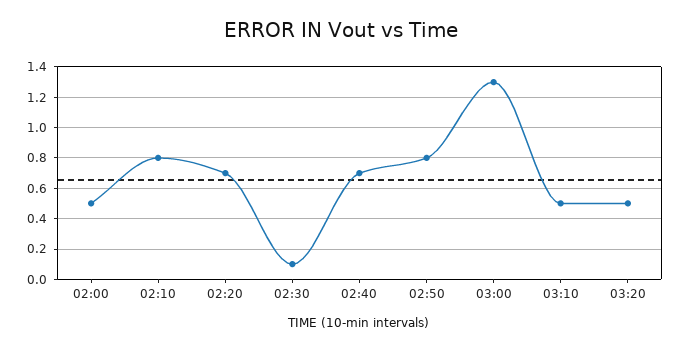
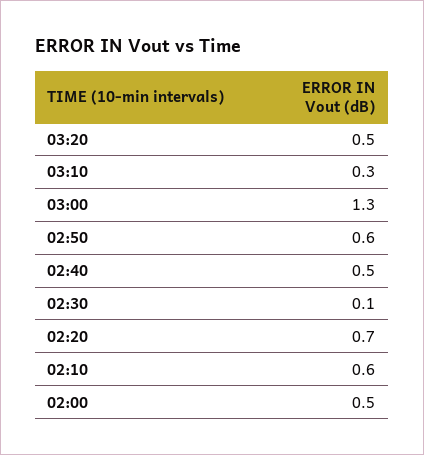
  {
    "02:00": 0.5,
-   "02:10": 0.8,
+   "02:10": 0.6,
    "02:20": 0.7,
    "02:30": 0.1,
-   "02:40": 0.7,
+   "02:40": 0.5,
-   "02:50": 0.8,
+   "02:50": 0.6,
    "03:00": 1.3,
-   "03:10": 0.5,
+   "03:10": 0.3,
    "03:20": 0.5
  }

